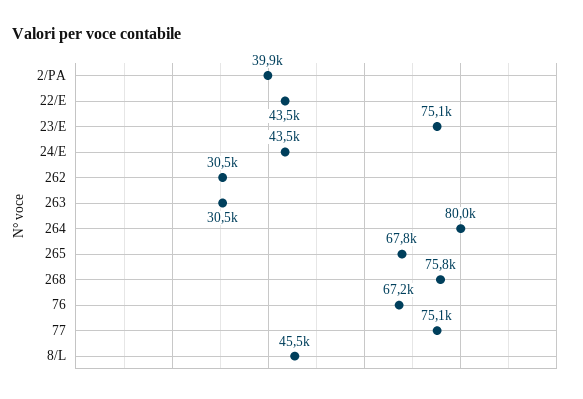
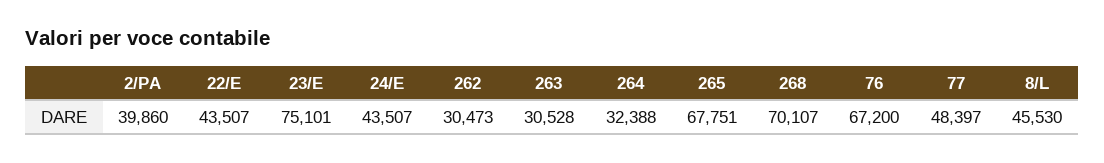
  {
    "2/PA": 39860,
    "22/E": 43507,
    "23/E": 75101,
    "24/E": 43507,
    "262": 30473,
    "263": 30528,
-   "264": 80000,
+   "264": 32388,
    "265": 67751,
-   "268": 75800,
+   "268": 70107,
    "76": 67200,
-   "77": 75100,
+   "77": 48397,
    "8/L": 45530
  }

